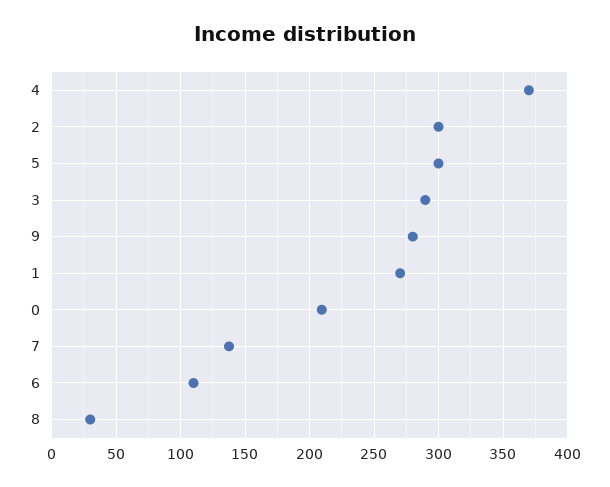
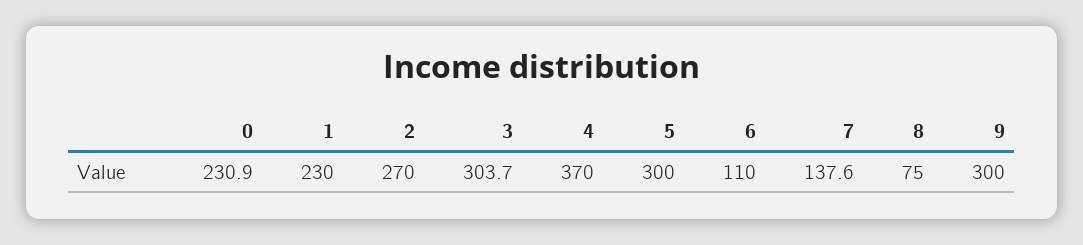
  {
    "4": 370,
-   "2": 300,
+   "2": 270,
    "5": 300,
-   "3": 290,
+   "3": 303.7,
-   "9": 280,
+   "9": 300,
-   "1": 270,
+   "1": 230,
-   "0": 210,
+   "0": 230.9,
    "7": 137.6,
    "6": 110,
-   "8": 30
+   "8": 75
  }

